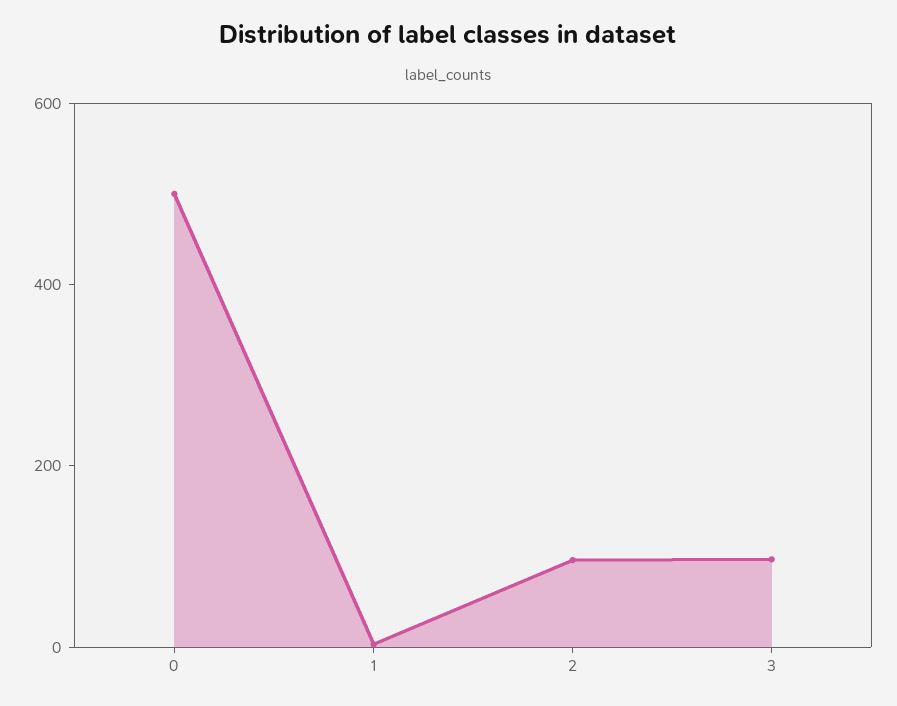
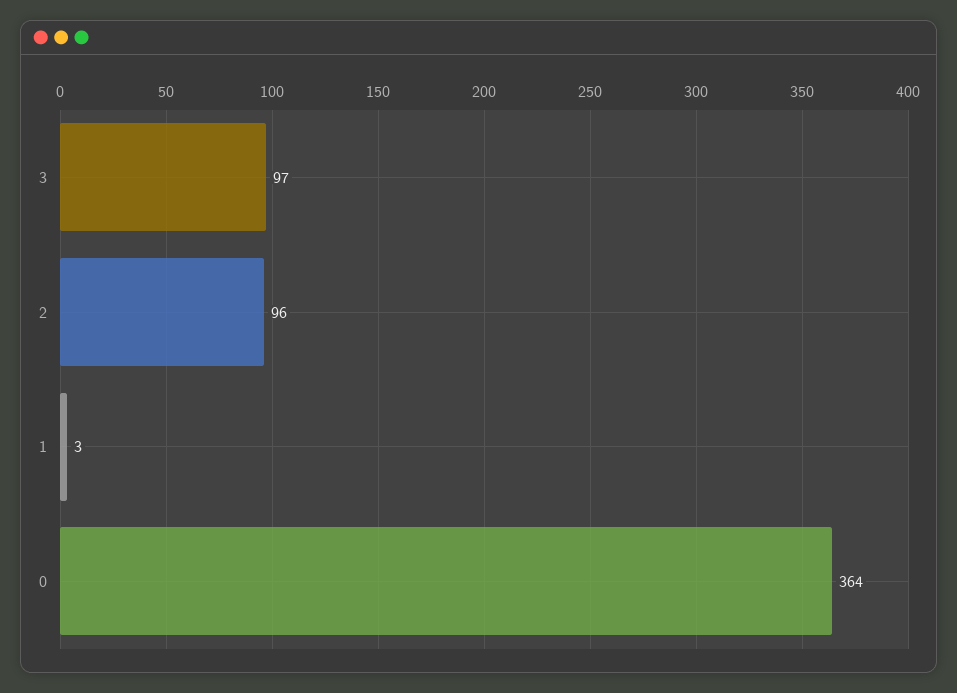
  {
-   "0": 500,
+   "0": 364,
    "1": 3,
    "2": 96,
    "3": 97
  }

